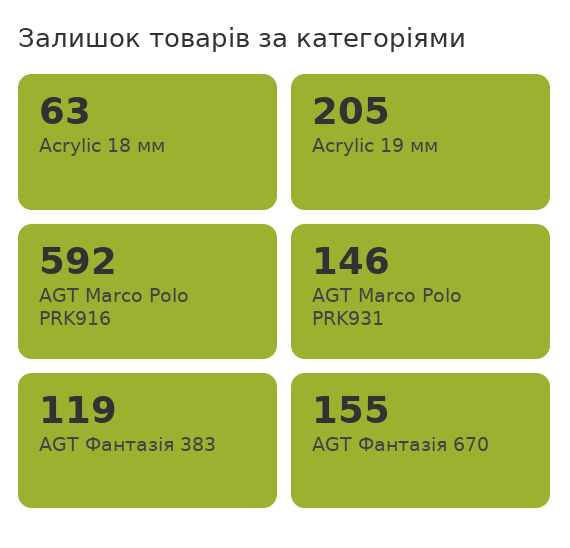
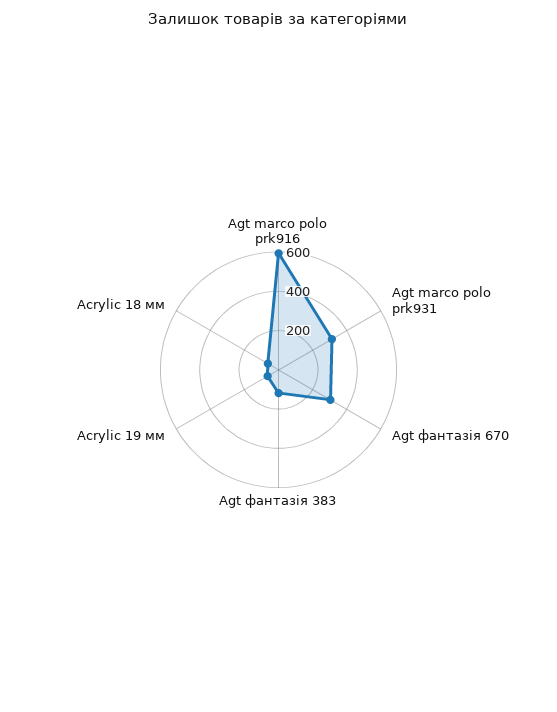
  {
    "Acrylic 18 мм": 63,
-   "Acrylic 19 мм": 205,
+   "Acrylic 19 мм": 50,
    "AGT Marco Polo PRK916": 592,
-   "AGT Marco Polo PRK931": 146,
+   "AGT Marco Polo PRK931": 300,
    "AGT Фантазія 383": 119,
-   "AGT Фантазія 670": 155
+   "AGT Фантазія 670": 300
  }

